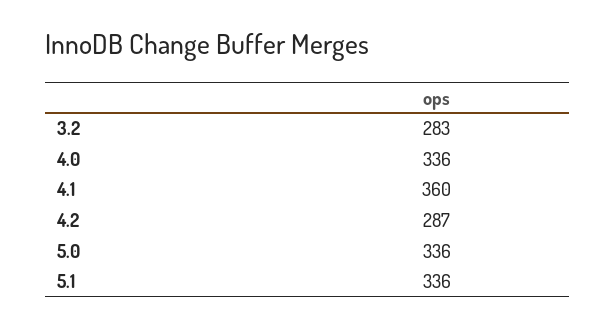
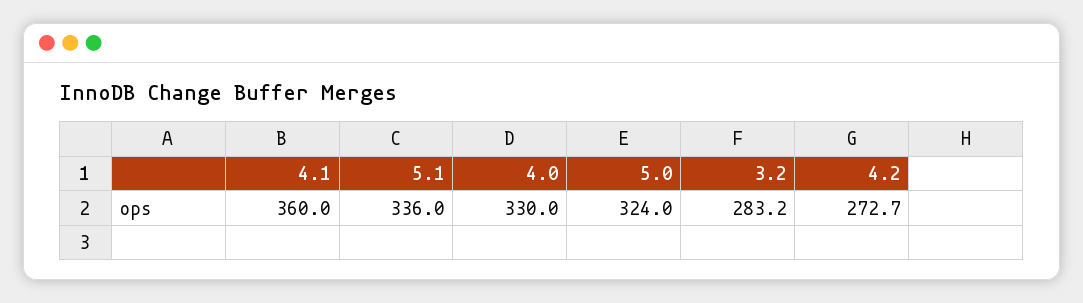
  {
    "3.2": 283.2,
-   "4.0": 336,
+   "4.0": 330,
    "4.1": 360,
-   "4.2": 287,
+   "4.2": 272.7,
-   "5.0": 336,
+   "5.0": 324,
    "5.1": 336
  }

